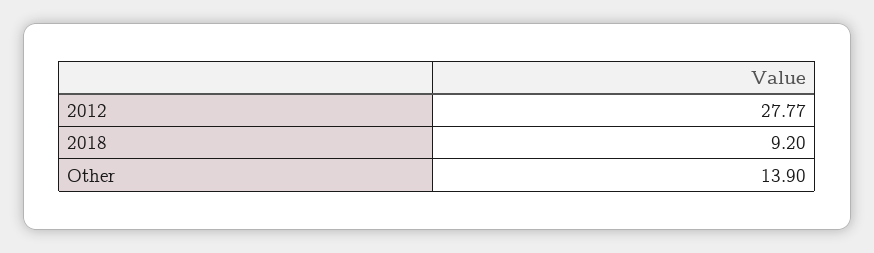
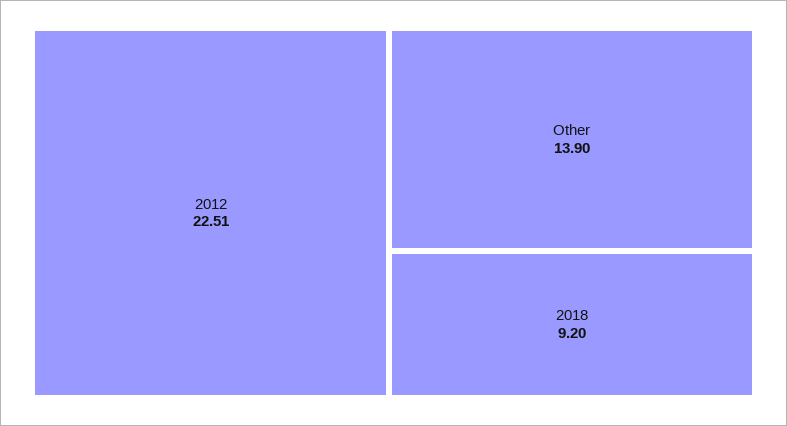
  {
-   "2012": 27.77,
+   "2012": 22.51,
    "2018": 9.2,
    "Other": 13.9
  }

